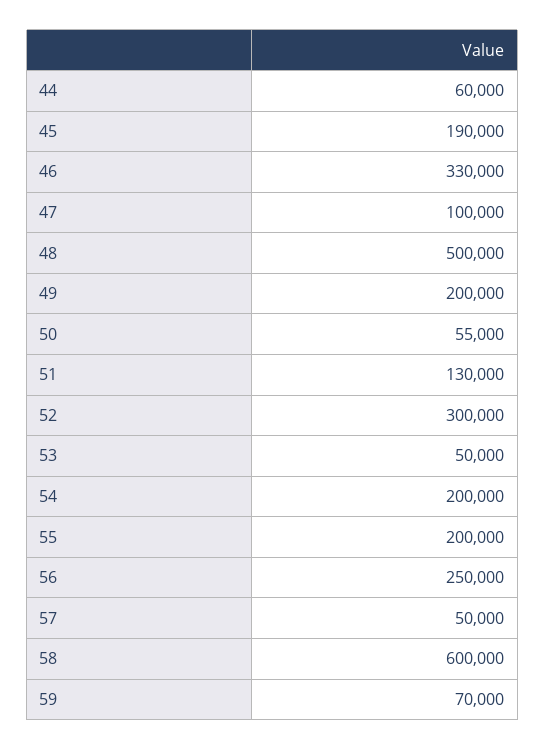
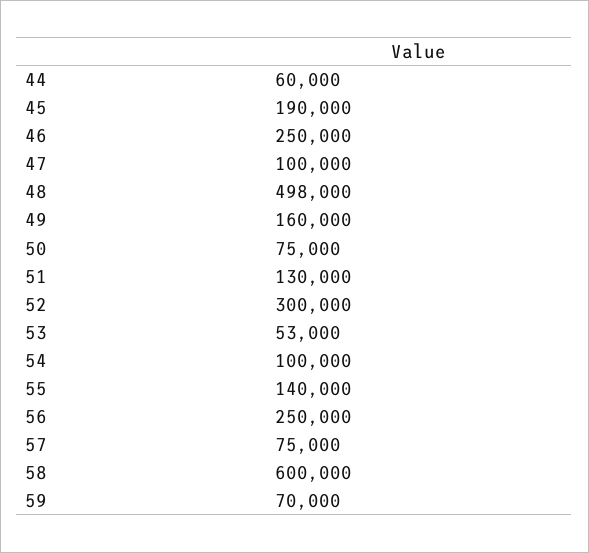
  {
    "44": 60000,
    "45": 190000,
-   "46": 330000,
+   "46": 250000,
    "47": 100000,
-   "48": 500000,
+   "48": 498000,
-   "49": 200000,
+   "49": 160000,
-   "50": 55000,
+   "50": 75000,
    "51": 130000,
    "52": 300000,
-   "53": 50000,
+   "53": 53000,
-   "54": 200000,
+   "54": 100000,
-   "55": 200000,
+   "55": 140000,
    "56": 250000,
-   "57": 50000,
+   "57": 75000,
    "58": 600000,
    "59": 70000
  }

